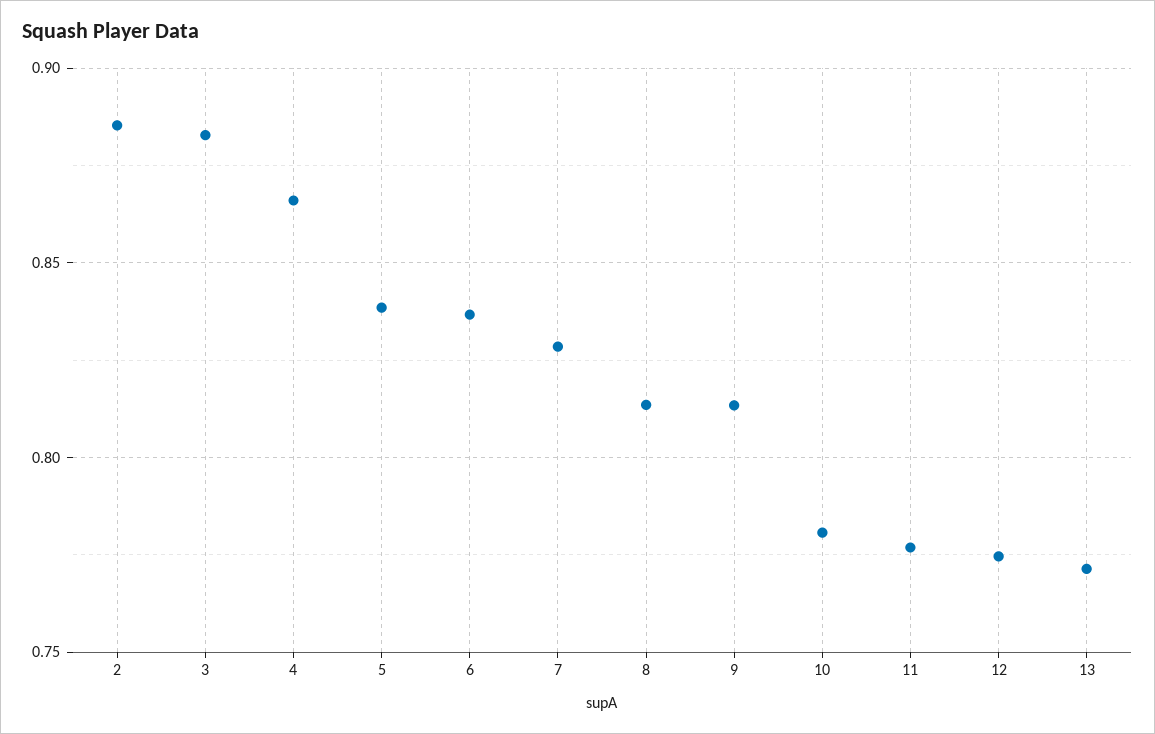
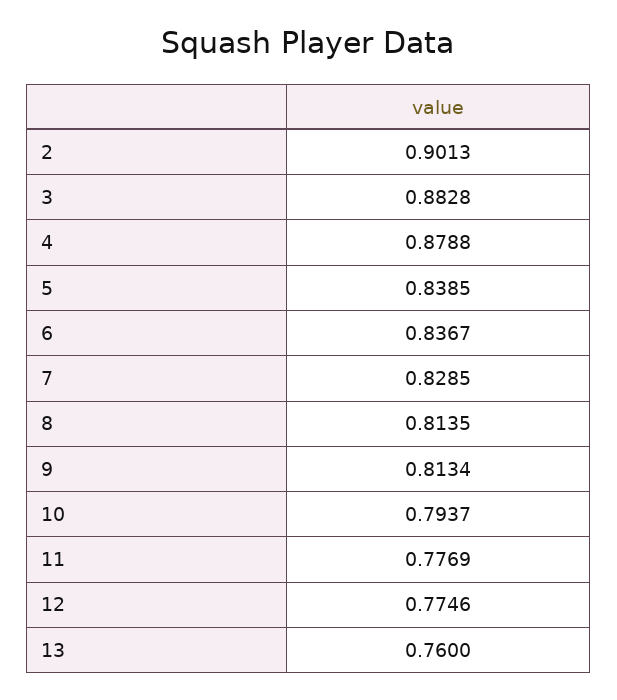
  {
-   "2": 0.885,
+   "2": 0.9013,
    "3": 0.8828,
-   "4": 0.865,
+   "4": 0.8788,
    "5": 0.8385,
    "6": 0.8367,
    "7": 0.8285,
    "8": 0.8135,
    "9": 0.8134,
-   "10": 0.78,
+   "10": 0.7937,
    "11": 0.7769,
    "12": 0.7746,
-   "13": 0.77
+   "13": 0.76
  }

